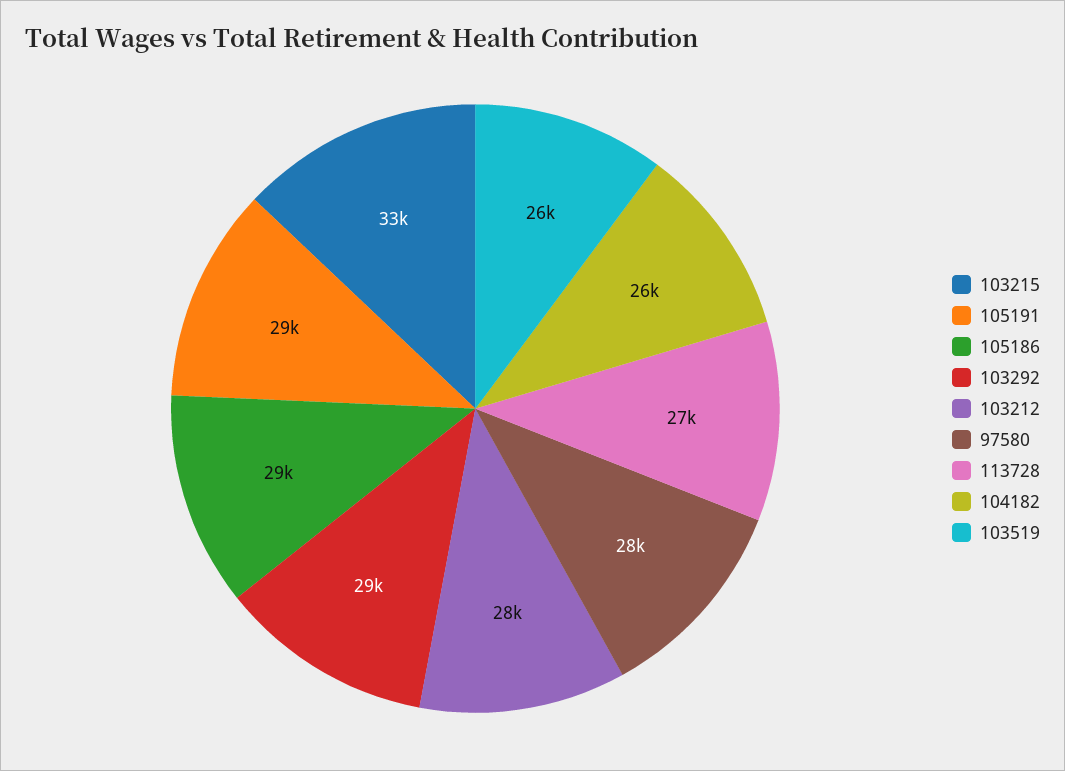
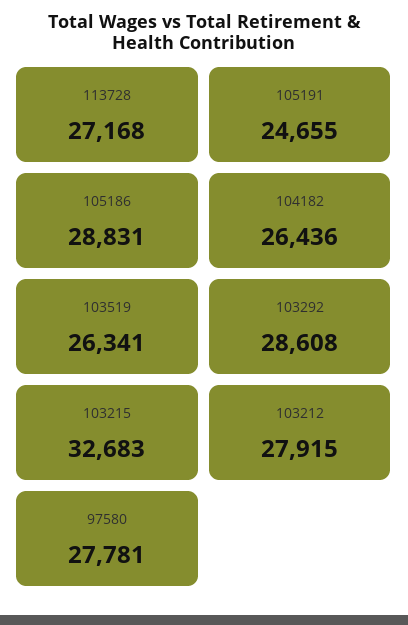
  {
    "103215": 32683,
-   "105191": 29000,
+   "105191": 24655,
    "105186": 28831,
    "103292": 28608,
    "103212": 27915,
    "97580": 27781,
    "113728": 27168,
    "104182": 26436,
    "103519": 26341
  }

